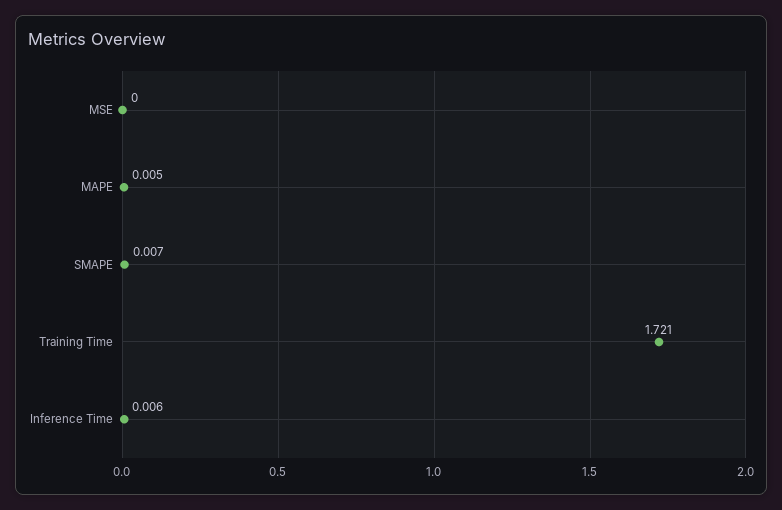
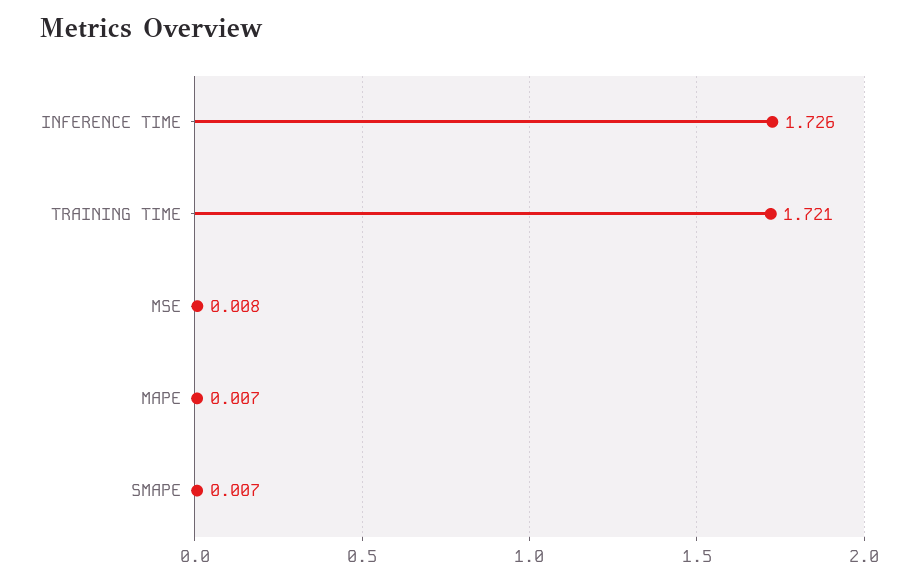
  {
-   "MSE": 0,
+   "MSE": 0.008,
-   "MAPE": 0.005,
+   "MAPE": 0.007,
    "SMAPE": 0.007,
    "Training Time": 1.721,
-   "Inference Time": 0.006
+   "Inference Time": 1.726
  }

